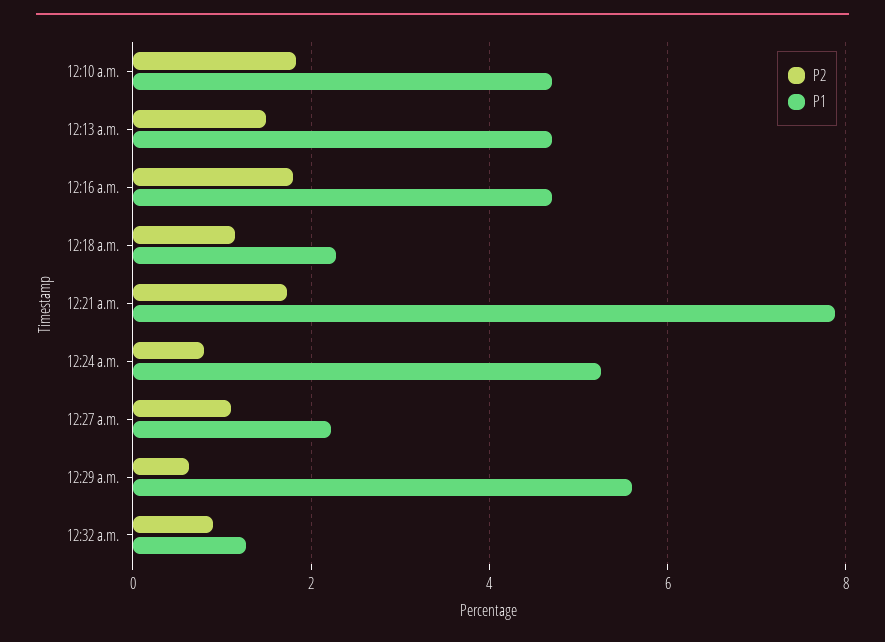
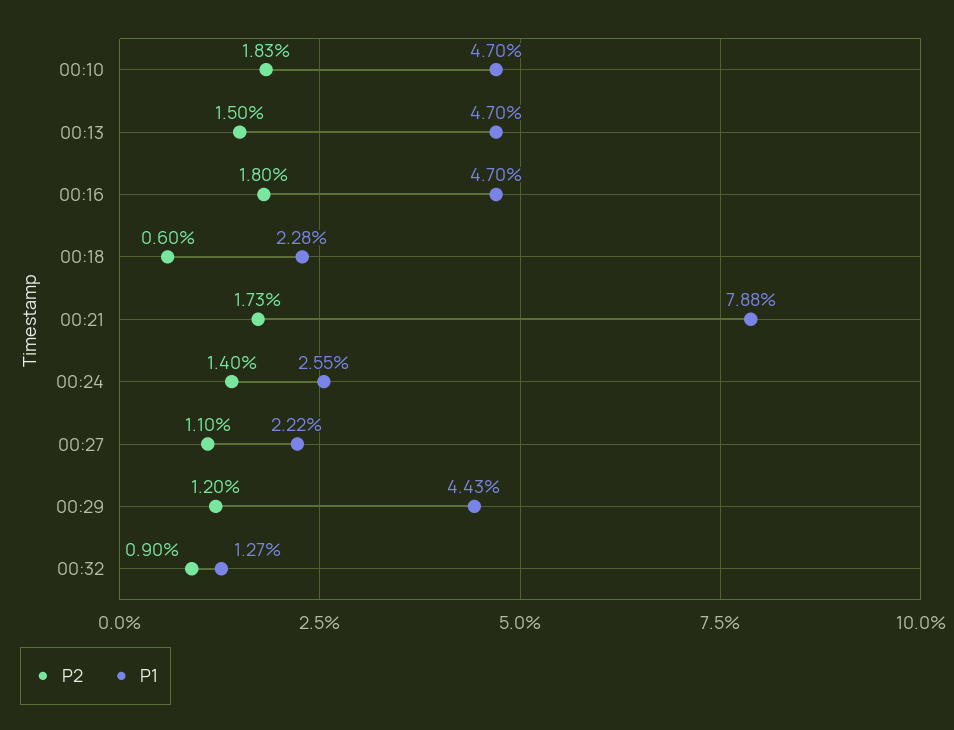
  {
    "P2": {
      "12:10 a.m.": 1.83,
      "12:13 a.m.": 1.5,
      "12:16 a.m.": 1.8,
-     "12:18 a.m.": 1.2,
+     "12:18 a.m.": 0.6,
      "12:21 a.m.": 1.73,
-     "12:24 a.m.": 0.8,
+     "12:24 a.m.": 1.4,
      "12:27 a.m.": 1.1,
-     "12:29 a.m.": 0.6,
+     "12:29 a.m.": 1.2,
      "12:32 a.m.": 0.9
    },
    "P1": {
      "12:10 a.m.": 4.7,
      "12:13 a.m.": 4.7,
      "12:16 a.m.": 4.7,
      "12:18 a.m.": 2.28,
      "12:21 a.m.": 7.88,
-     "12:24 a.m.": 5.2,
+     "12:24 a.m.": 2.55,
      "12:27 a.m.": 2.22,
-     "12:29 a.m.": 5.6,
+     "12:29 a.m.": 4.43,
      "12:32 a.m.": 1.27
    }
  }

